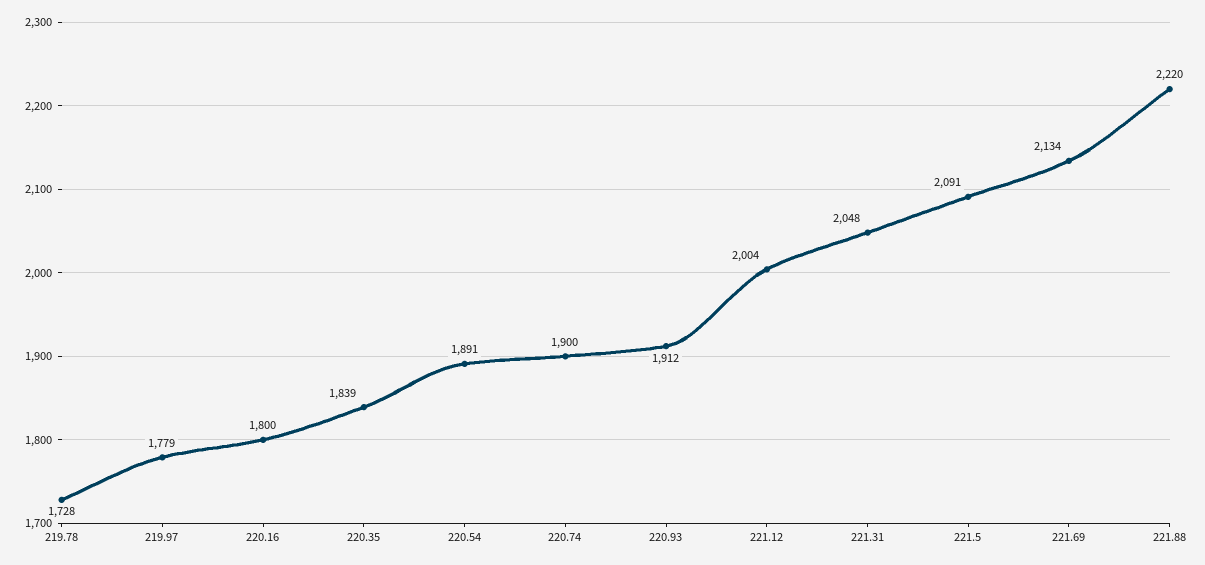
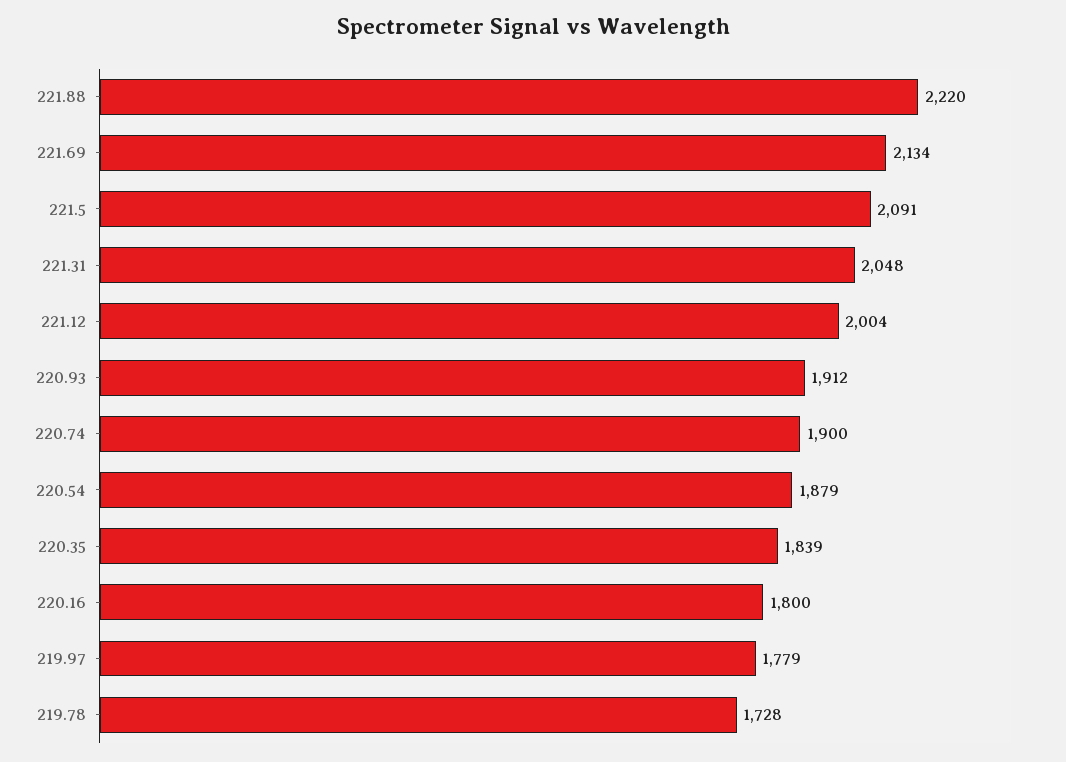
  {
    "219.78": 1728,
    "219.97": 1779,
    "220.16": 1800,
    "220.35": 1839,
-   "220.54": 1891,
+   "220.54": 1879,
    "220.74": 1900,
    "220.93": 1912,
    "221.12": 2004,
    "221.31": 2048,
    "221.5": 2091,
    "221.69": 2134,
    "221.88": 2220
  }

